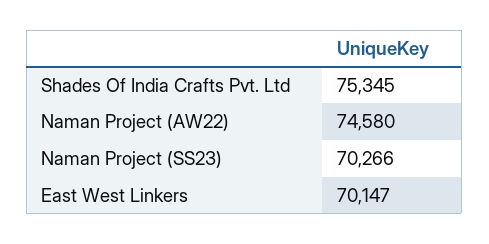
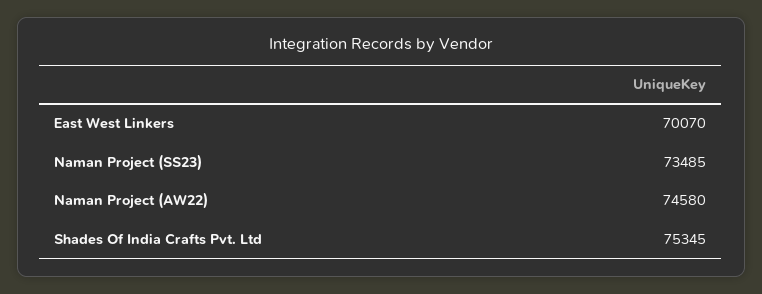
  {
    "Shades Of India Crafts Pvt. Ltd": 75345,
    "Naman Project (AW22)": 74580,
-   "Naman Project (SS23)": 70266,
+   "Naman Project (SS23)": 73485,
-   "East West Linkers": 70147
+   "East West Linkers": 70070
  }

